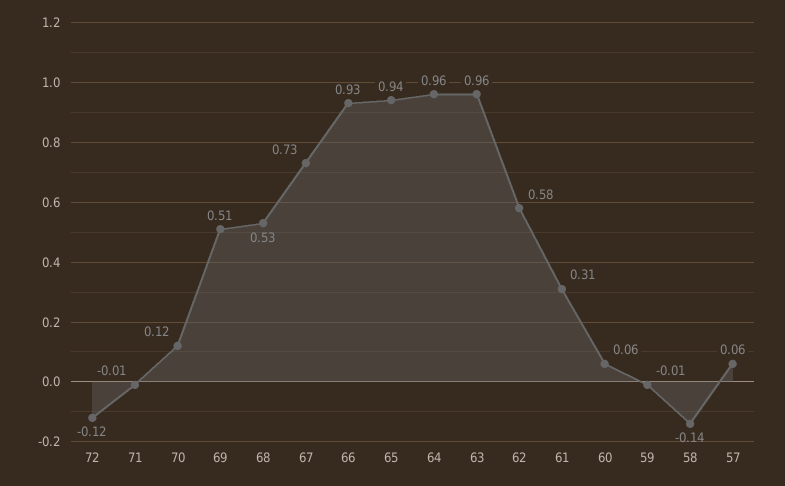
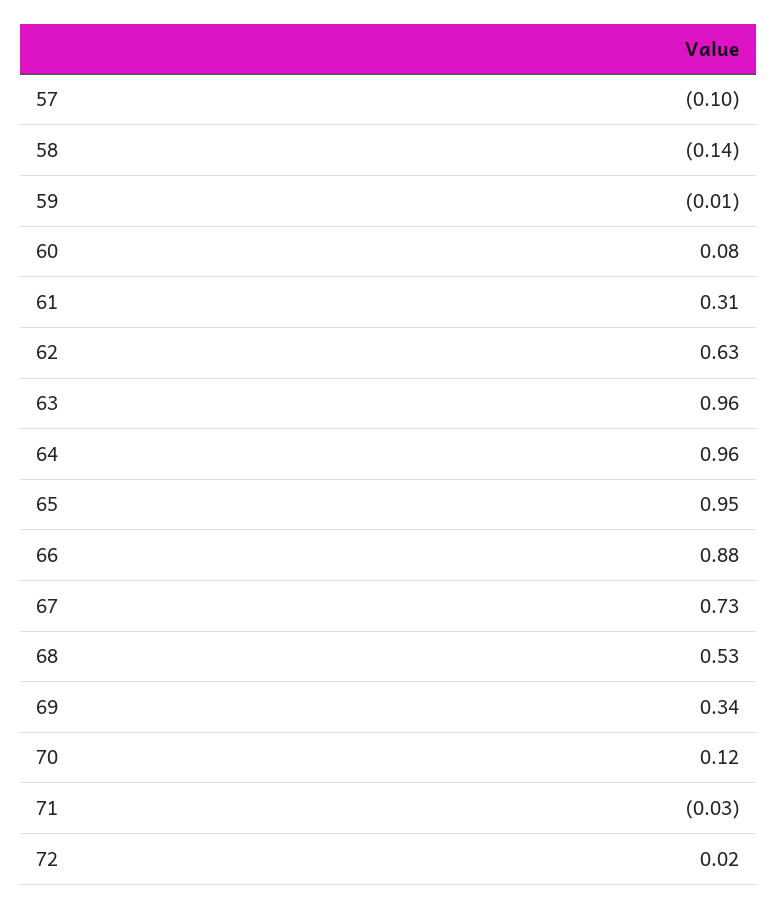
  {
-   "72": -0.12,
+   "72": 0.02,
-   "71": -0.01,
+   "71": -0.03,
    "70": 0.12,
-   "69": 0.51,
+   "69": 0.34,
    "68": 0.53,
    "67": 0.73,
-   "66": 0.93,
+   "66": 0.88,
-   "65": 0.94,
+   "65": 0.95,
    "64": 0.96,
    "63": 0.96,
-   "62": 0.58,
+   "62": 0.63,
    "61": 0.31,
-   "60": 0.06,
+   "60": 0.08,
    "59": -0.01,
    "58": -0.14,
-   "57": 0.06
+   "57": -0.1
  }

